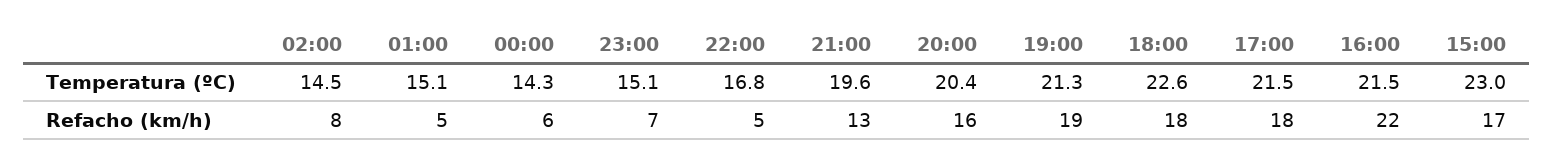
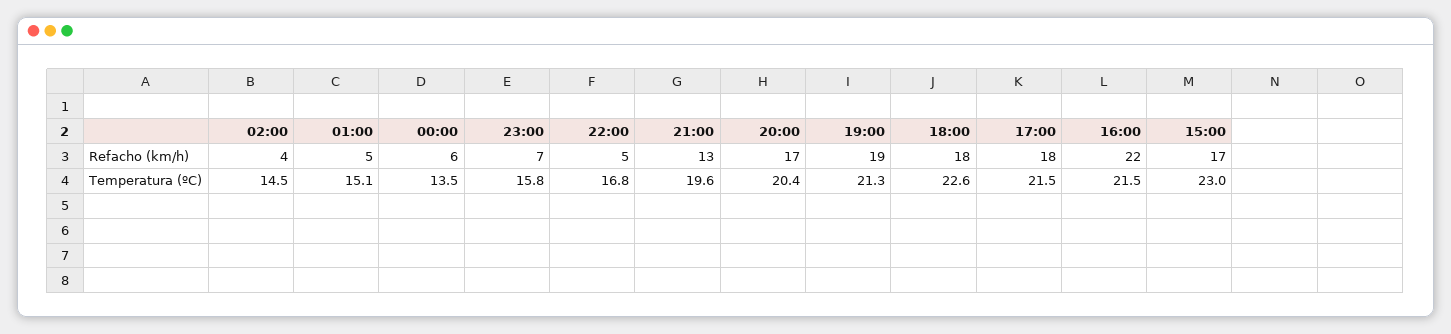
  {
    "02:00": {
      "Temperatura (ºC)": 14.5,
-     "Refacho (km/h)": 8
+     "Refacho (km/h)": 4
    },
    "01:00": {
      "Temperatura (ºC)": 15.1,
      "Refacho (km/h)": 5
    },
    "00:00": {
-     "Temperatura (ºC)": 14.3,
+     "Temperatura (ºC)": 13.5,
      "Refacho (km/h)": 6
    },
    "23:00": {
-     "Temperatura (ºC)": 15.1,
+     "Temperatura (ºC)": 15.8,
      "Refacho (km/h)": 7
    },
    "22:00": {
      "Temperatura (ºC)": 16.8,
      "Refacho (km/h)": 5
    },
    "21:00": {
      "Temperatura (ºC)": 19.6,
      "Refacho (km/h)": 13
    },
    "20:00": {
      "Temperatura (ºC)": 20.4,
-     "Refacho (km/h)": 16
+     "Refacho (km/h)": 17
    },
    "19:00": {
      "Temperatura (ºC)": 21.3,
      "Refacho (km/h)": 19
    },
    "18:00": {
      "Temperatura (ºC)": 22.6,
      "Refacho (km/h)": 18
    },
    "17:00": {
      "Temperatura (ºC)": 21.5,
      "Refacho (km/h)": 18
    },
    "16:00": {
      "Temperatura (ºC)": 21.5,
      "Refacho (km/h)": 22
    },
    "15:00": {
      "Temperatura (ºC)": 23,
      "Refacho (km/h)": 17
    }
  }

